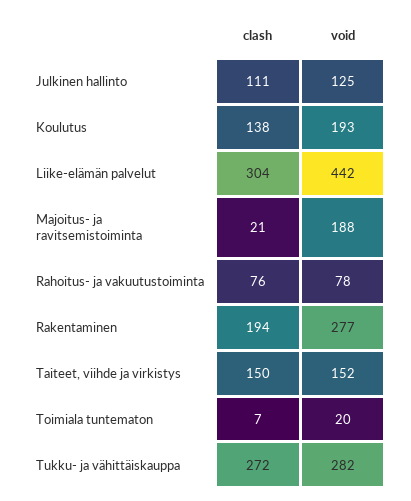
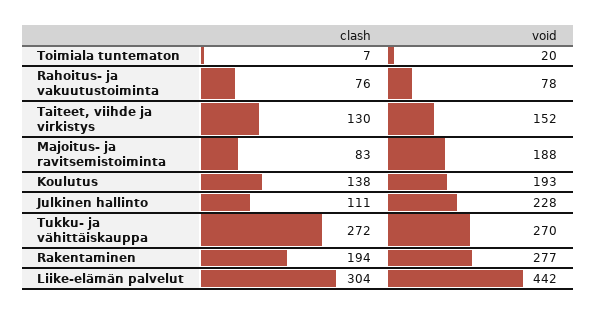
  {
    "clash": {
      "Julkinen hallinto": 111,
      "Koulutus": 138,
      "Liike-elämän palvelut": 304,
-     "Majoitus- ja ravitsemistoiminta": 21,
+     "Majoitus- ja ravitsemistoiminta": 83,
      "Rahoitus- ja vakuutustoiminta": 76,
      "Rakentaminen": 194,
-     "Taiteet, viihde ja virkistys": 150,
+     "Taiteet, viihde ja virkistys": 130,
      "Toimiala tuntematon": 7,
      "Tukku- ja vähittäiskauppa": 272
    },
    "void": {
-     "Julkinen hallinto": 125,
+     "Julkinen hallinto": 228,
      "Koulutus": 193,
      "Liike-elämän palvelut": 442,
      "Majoitus- ja ravitsemistoiminta": 188,
      "Rahoitus- ja vakuutustoiminta": 78,
      "Rakentaminen": 277,
      "Taiteet, viihde ja virkistys": 152,
      "Toimiala tuntematon": 20,
-     "Tukku- ja vähittäiskauppa": 282
+     "Tukku- ja vähittäiskauppa": 270
    }
  }

